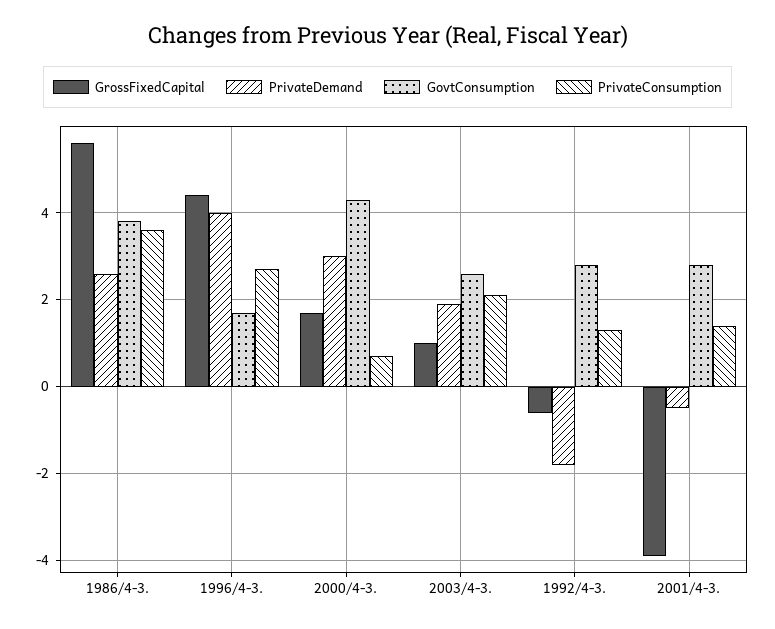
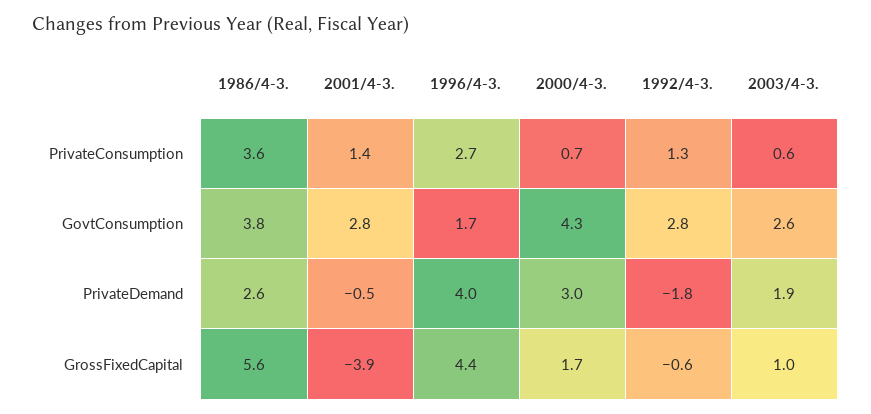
  {
    "GrossFixedCapital": {
      "1986/4-3.": 5.6,
      "1996/4-3.": 4.4,
      "2000/4-3.": 1.7,
      "2003/4-3.": 1,
      "1992/4-3.": -0.6,
      "2001/4-3.": -3.9
    },
    "PrivateDemand": {
      "1986/4-3.": 2.6,
      "1996/4-3.": 4,
      "2000/4-3.": 3,
      "2003/4-3.": 1.9,
      "1992/4-3.": -1.8,
      "2001/4-3.": -0.5
    },
    "GovtConsumption": {
      "1986/4-3.": 3.8,
      "1996/4-3.": 1.7,
      "2000/4-3.": 4.3,
      "2003/4-3.": 2.6,
      "1992/4-3.": 2.8,
      "2001/4-3.": 2.8
    },
    "PrivateConsumption": {
      "1986/4-3.": 3.6,
      "1996/4-3.": 2.7,
      "2000/4-3.": 0.7,
-     "2003/4-3.": 2,
+     "2003/4-3.": 0.6,
      "1992/4-3.": 1.3,
      "2001/4-3.": 1.4
    }
  }

